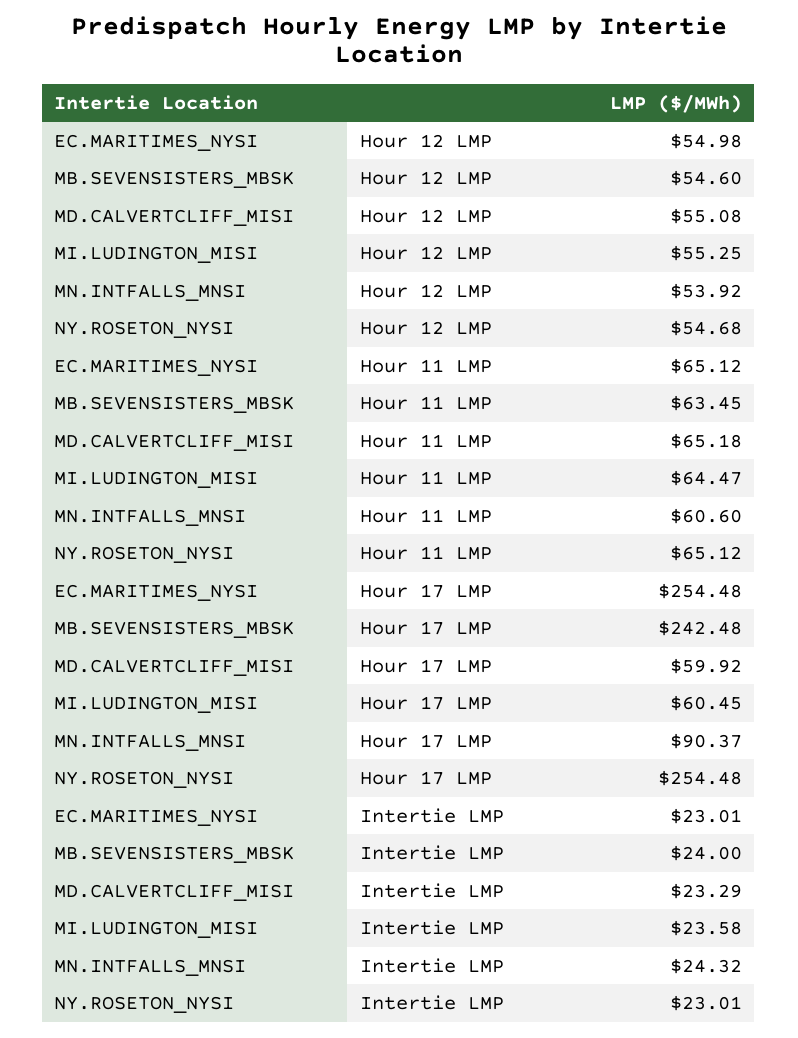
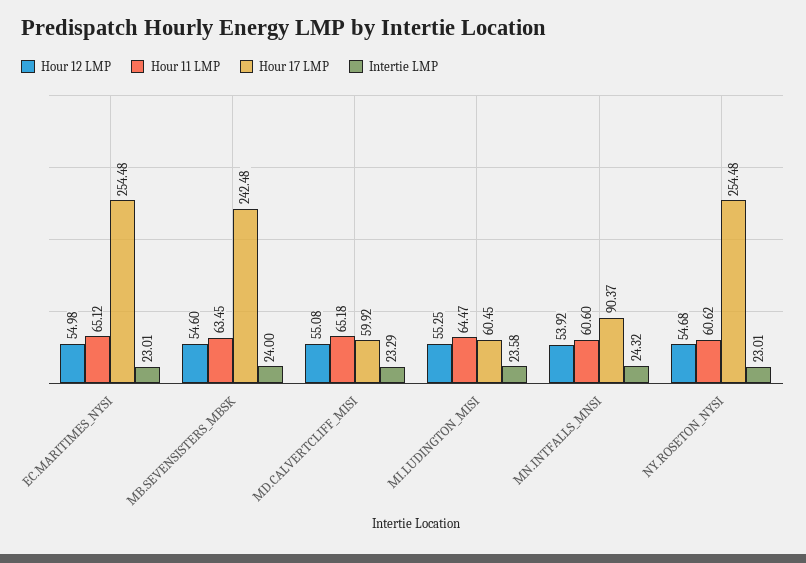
  {
    "Hour 12 LMP": {
      "EC.MARITIMES_NYSI": 54.98,
      "MB.SEVENSISTERS_MBSK": 54.6,
      "MD.CALVERTCLIFF_MISI": 55.08,
      "MI.LUDINGTON_MISI": 55.25,
      "MN.INTFALLS_MNSI": 53.92,
      "NY.ROSETON_NYSI": 54.68
    },
    "Hour 11 LMP": {
      "EC.MARITIMES_NYSI": 65.12,
      "MB.SEVENSISTERS_MBSK": 63.45,
      "MD.CALVERTCLIFF_MISI": 65.18,
      "MI.LUDINGTON_MISI": 64.47,
      "MN.INTFALLS_MNSI": 60.6,
-     "NY.ROSETON_NYSI": 65.12
+     "NY.ROSETON_NYSI": 60.62
    },
    "Hour 17 LMP": {
      "EC.MARITIMES_NYSI": 254.48,
      "MB.SEVENSISTERS_MBSK": 242.48,
      "MD.CALVERTCLIFF_MISI": 59.92,
      "MI.LUDINGTON_MISI": 60.45,
      "MN.INTFALLS_MNSI": 90.37,
      "NY.ROSETON_NYSI": 254.48
    },
    "Intertie LMP": {
      "EC.MARITIMES_NYSI": 23.01,
      "MB.SEVENSISTERS_MBSK": 24,
      "MD.CALVERTCLIFF_MISI": 23.29,
      "MI.LUDINGTON_MISI": 23.58,
      "MN.INTFALLS_MNSI": 24.32,
      "NY.ROSETON_NYSI": 23.01
    }
  }

